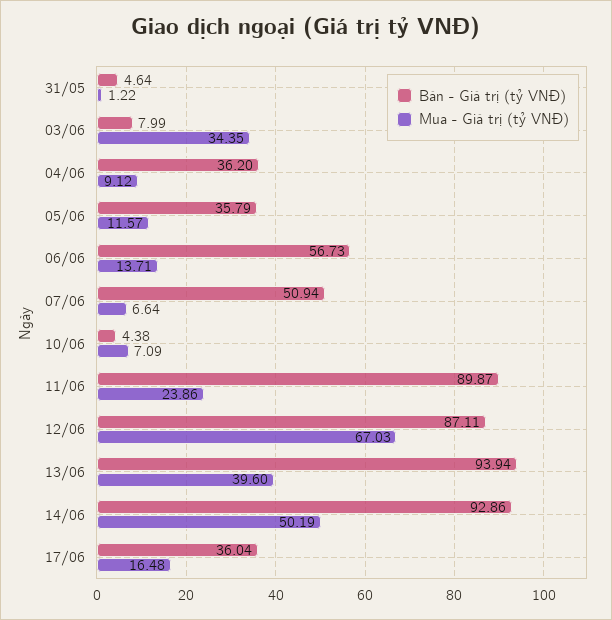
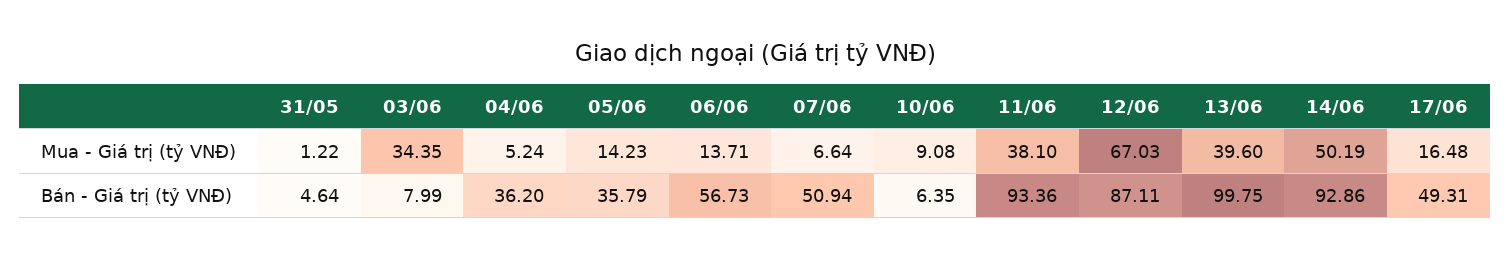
  {
    "Bán - Giá trị (tỷ VNĐ)": {
      "31/05": 4.64,
      "03/06": 7.99,
      "04/06": 36.2,
      "05/06": 35.79,
      "06/06": 56.73,
      "07/06": 50.94,
-     "10/06": 4.38,
+     "10/06": 6.35,
-     "11/06": 89.87,
+     "11/06": 93.36,
      "12/06": 87.11,
-     "13/06": 93.94,
+     "13/06": 99.75,
      "14/06": 92.86,
-     "17/06": 36.04
+     "17/06": 49.31
    },
    "Mua - Giá trị (tỷ VNĐ)": {
      "31/05": 1.22,
      "03/06": 34.35,
-     "04/06": 9.12,
+     "04/06": 5.24,
-     "05/06": 11.57,
+     "05/06": 14.23,
      "06/06": 13.71,
      "07/06": 6.64,
-     "10/06": 7.09,
+     "10/06": 9.08,
-     "11/06": 23.86,
+     "11/06": 38.1,
      "12/06": 67.03,
      "13/06": 39.6,
      "14/06": 50.19,
      "17/06": 16.48
    }
  }

